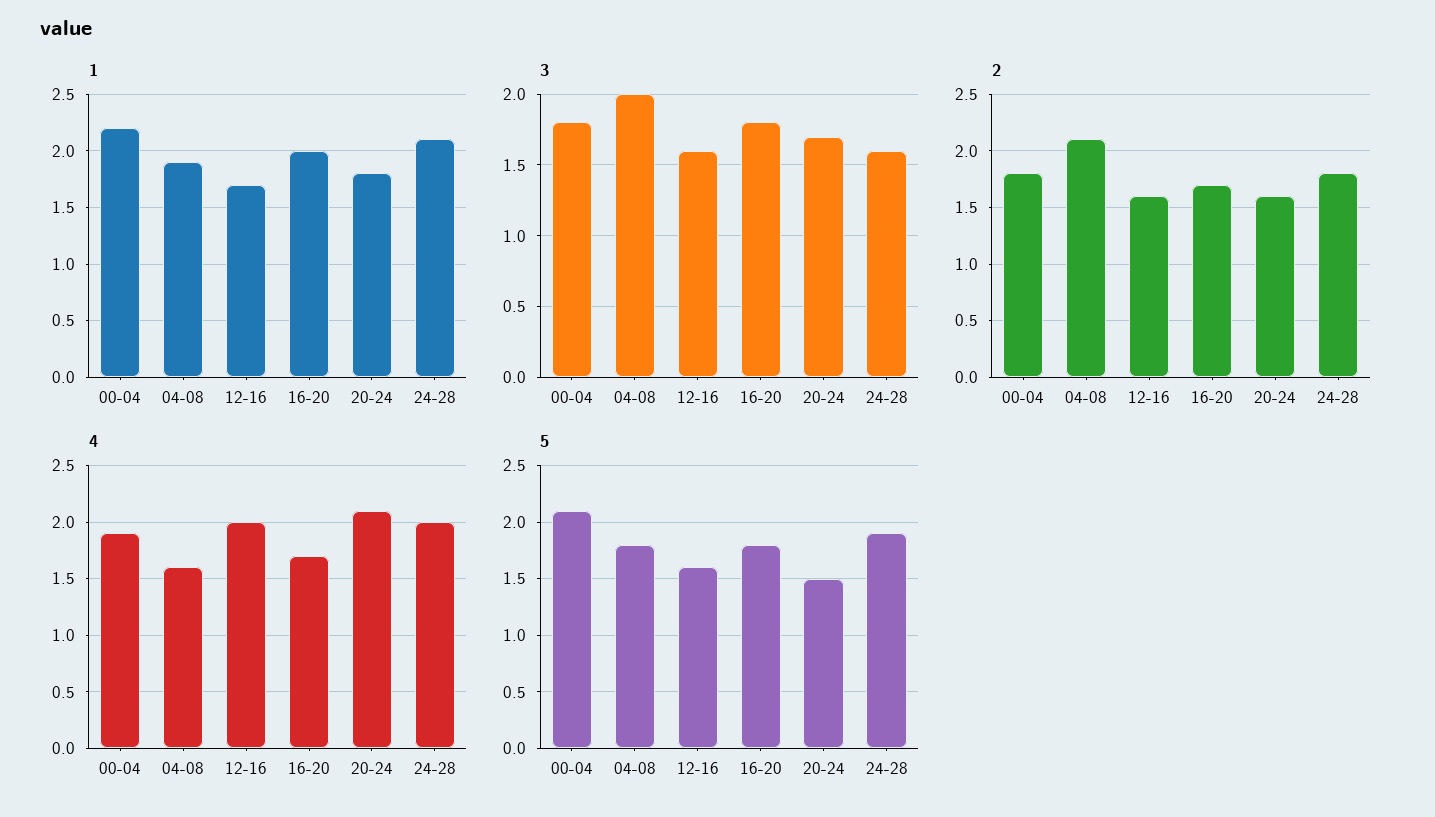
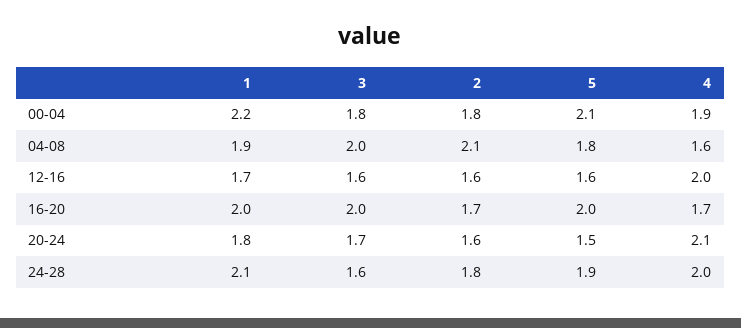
  {
    "1": {
      "00-04": 2.2,
      "04-08": 1.9,
      "12-16": 1.7,
      "16-20": 2,
      "20-24": 1.8,
      "24-28": 2.1
    },
    "3": {
      "00-04": 1.8,
      "04-08": 2,
      "12-16": 1.6,
-     "16-20": 1.8,
+     "16-20": 2,
      "20-24": 1.7,
      "24-28": 1.6
    },
    "2": {
      "00-04": 1.8,
      "04-08": 2.1,
      "12-16": 1.6,
      "16-20": 1.7,
      "20-24": 1.6,
      "24-28": 1.8
    },
    "4": {
      "00-04": 1.9,
      "04-08": 1.6,
      "12-16": 2,
      "16-20": 1.7,
      "20-24": 2.1,
      "24-28": 2
    },
    "5": {
      "00-04": 2.1,
      "04-08": 1.8,
      "12-16": 1.6,
-     "16-20": 1.8,
+     "16-20": 2,
      "20-24": 1.5,
      "24-28": 1.9
    }
  }

